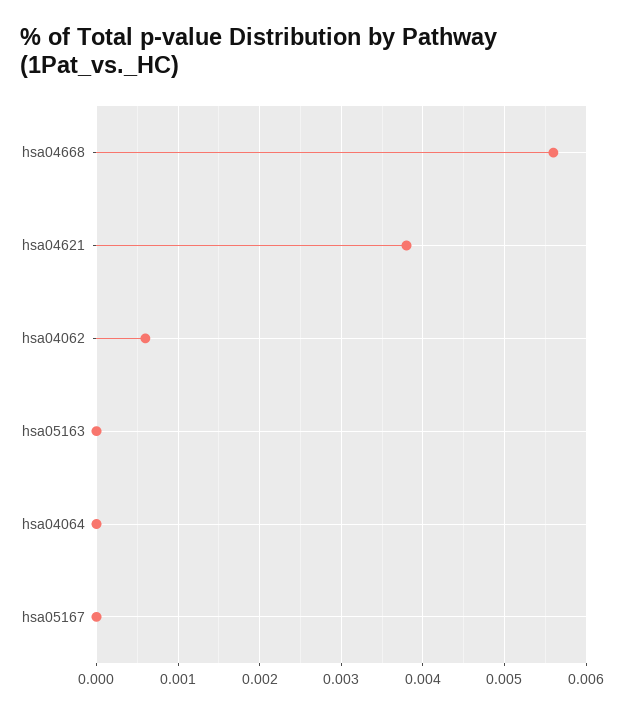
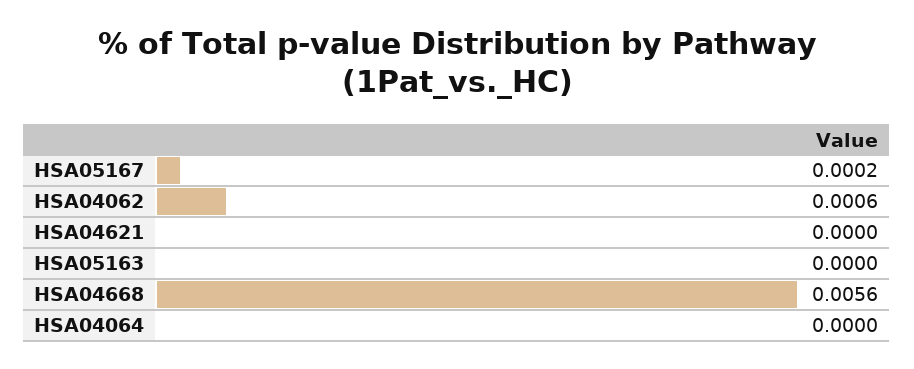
  {
    "hsa04668": 0.0056,
-   "hsa04621": 0.0038,
+   "hsa04621": 0,
    "hsa04062": 0.0006,
    "hsa05163": 0,
    "hsa04064": 0,
-   "hsa05167": 0
+   "hsa05167": 0.0002
  }

